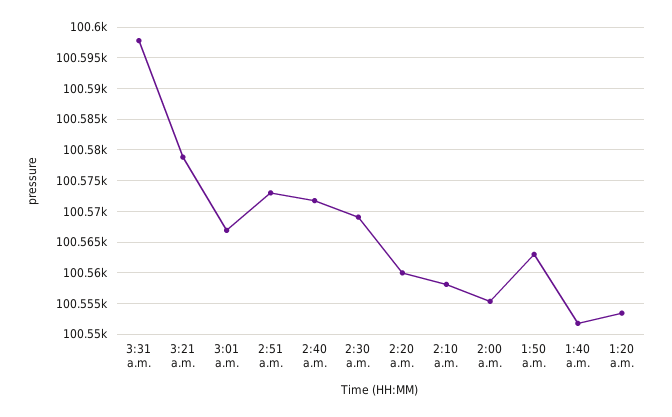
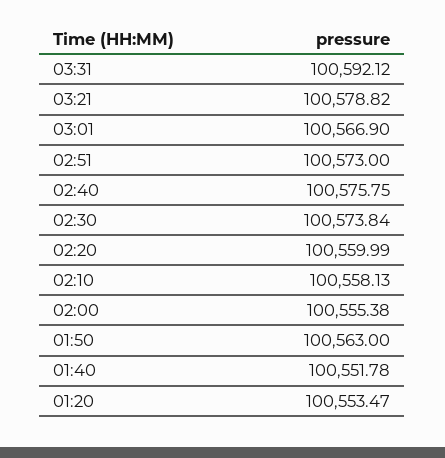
  {
-   "3:31 a.m.": 100598,
+   "3:31 a.m.": 100592.12,
    "3:21 a.m.": 100578.82,
    "3:01 a.m.": 100566.9,
    "2:51 a.m.": 100573,
-   "2:40 a.m.": 100572,
+   "2:40 a.m.": 100575.75,
-   "2:30 a.m.": 100569,
+   "2:30 a.m.": 100573.84,
    "2:20 a.m.": 100559.99,
    "2:10 a.m.": 100558.13,
    "2:00 a.m.": 100555.38,
    "1:50 a.m.": 100563,
    "1:40 a.m.": 100551.78,
    "1:20 a.m.": 100553.47
  }

